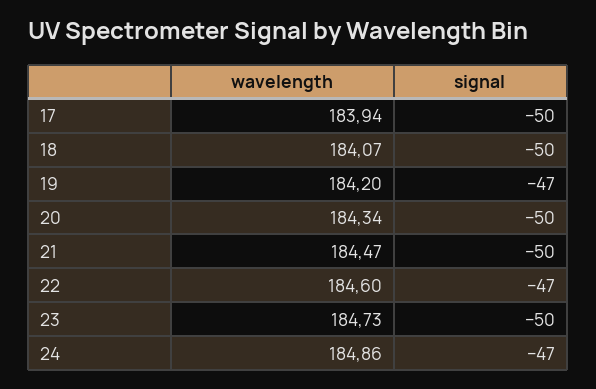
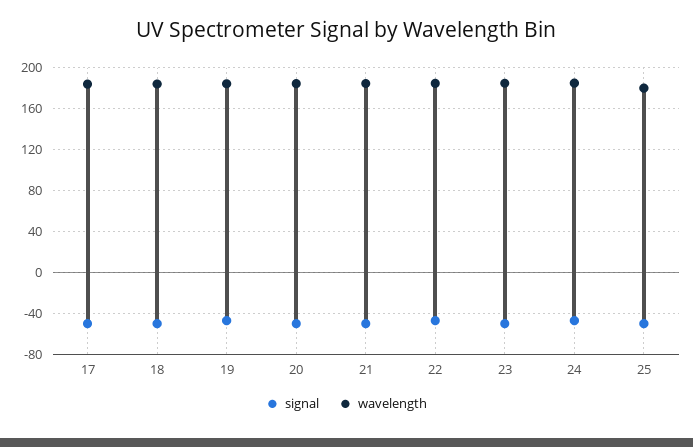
  {
    "wavelength": {
      "17": 183.94,
      "18": 184.07,
      "19": 184.2,
      "20": 184.34,
      "21": 184.47,
      "22": 184.6,
      "23": 184.73,
-     "24": 184.86
+     "24": 184.86,
+     "25": 180
    },
    "signal": {
      "17": -50,
      "18": -50,
      "19": -47,
      "20": -50,
      "21": -50,
      "22": -47,
      "23": -50,
-     "24": -47
+     "24": -47,
+     "25": -50
    }
  }

